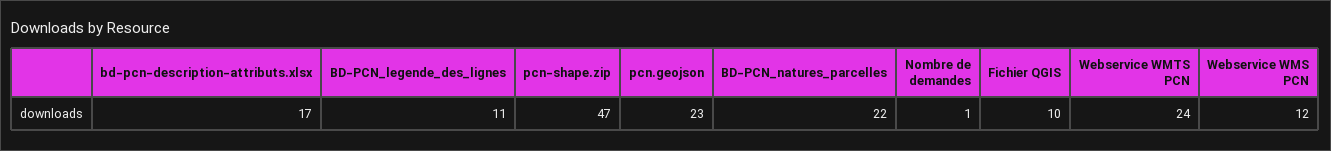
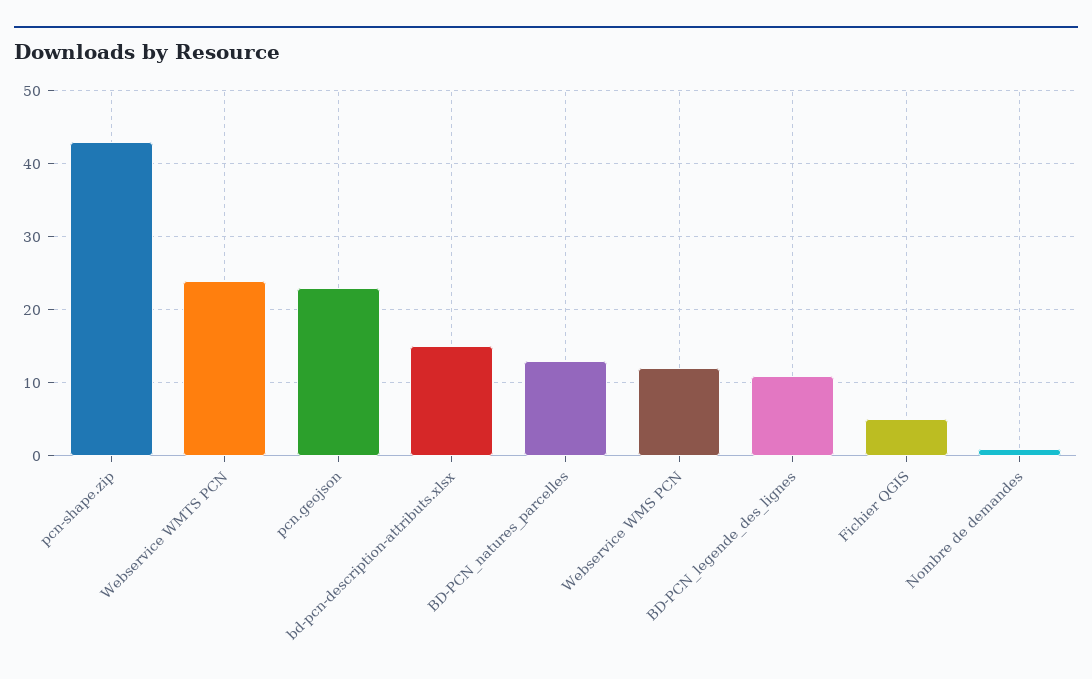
  {
-   "bd-pcn-description-attributs.xlsx": 17,
+   "bd-pcn-description-attributs.xlsx": 15,
    "BD-PCN_legende_des_lignes": 11,
-   "pcn-shape.zip": 47,
+   "pcn-shape.zip": 43,
    "pcn.geojson": 23,
-   "BD-PCN_natures_parcelles": 22,
+   "BD-PCN_natures_parcelles": 13,
    "Nombre de demandes": 1,
-   "Fichier QGIS": 10,
+   "Fichier QGIS": 5,
    "Webservice WMTS PCN": 24,
    "Webservice WMS PCN": 12
  }

